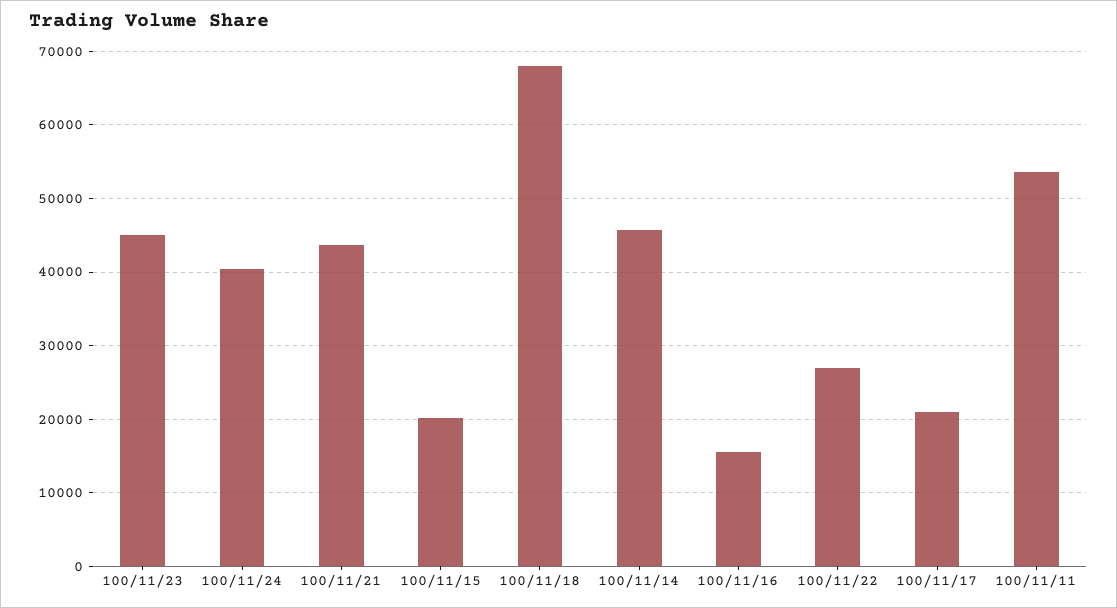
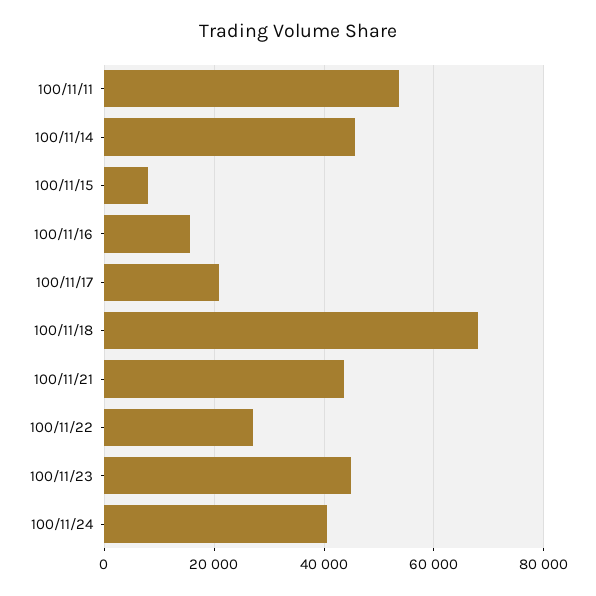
  {
    "100/11/23": 45000,
    "100/11/24": 40000,
    "100/11/21": 44000,
-   "100/11/15": 20000,
+   "100/11/15": 8000,
    "100/11/18": 68000,
    "100/11/14": 46000,
    "100/11/16": 16000,
    "100/11/22": 27000,
    "100/11/17": 21000,
    "100/11/11": 54000
  }

